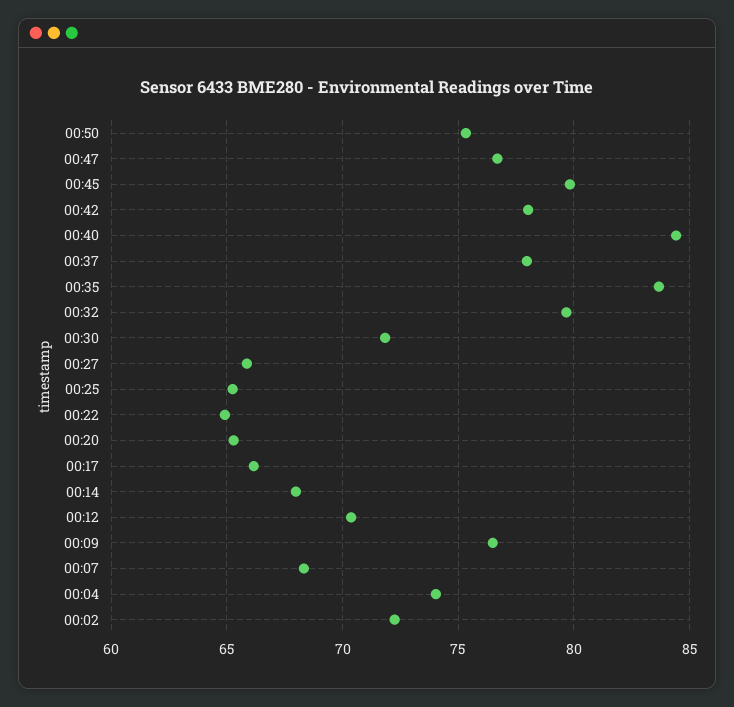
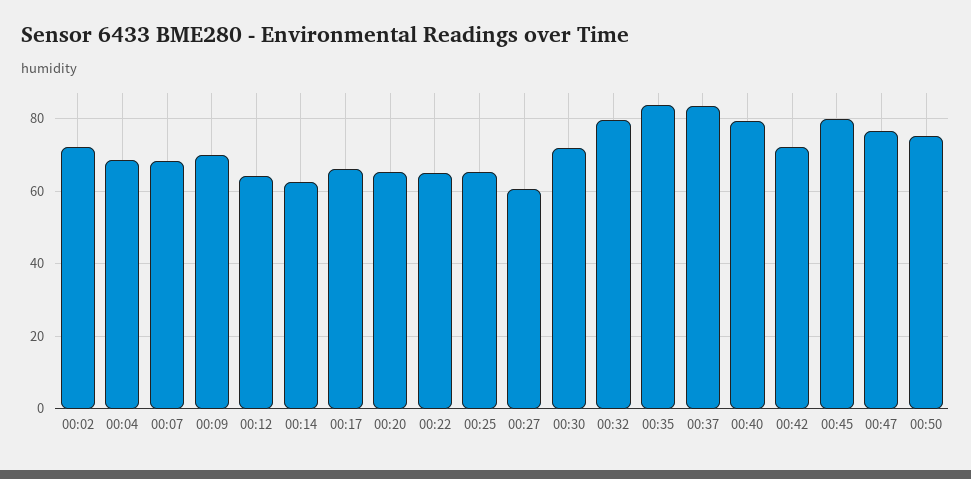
  {
    "00:50": 75.5,
    "00:47": 76.5,
    "00:45": 80,
-   "00:42": 78,
+   "00:42": 72,
-   "00:40": 84.5,
+   "00:40": 80,
-   "00:37": 78,
+   "00:37": 84,
    "00:35": 83.5,
    "00:32": 79.5,
    "00:30": 72,
-   "00:27": 66,
+   "00:27": 60,
    "00:25": 65.5,
    "00:22": 65,
    "00:20": 65.5,
    "00:17": 66,
-   "00:14": 68,
+   "00:14": 62,
-   "00:12": 70.5,
+   "00:12": 64,
-   "00:09": 76.5,
+   "00:09": 70,
    "00:07": 68.5,
-   "00:04": 74,
+   "00:04": 68,
    "00:02": 72.5
  }

